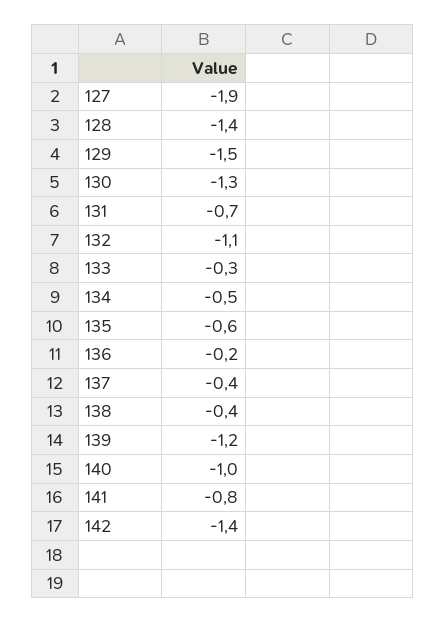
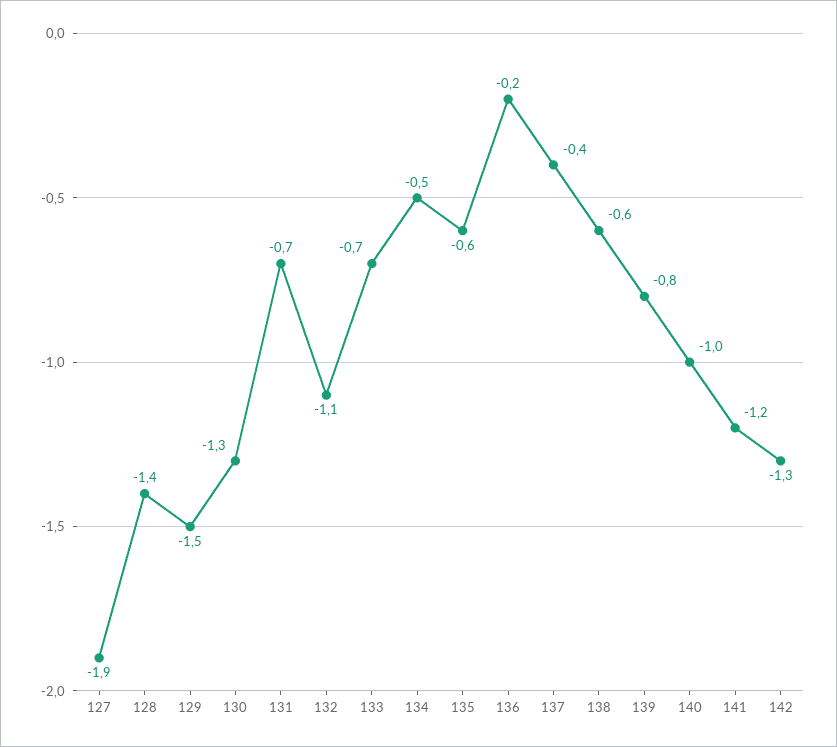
  {
    "127": -1.9,
    "128": -1.4,
    "129": -1.5,
    "130": -1.3,
    "131": -0.7,
    "132": -1.1,
-   "133": -0.3,
+   "133": -0.7,
    "134": -0.5,
    "135": -0.6,
    "136": -0.2,
    "137": -0.4,
-   "138": -0.4,
+   "138": -0.6,
-   "139": -1.2,
+   "139": -0.8,
    "140": -1,
-   "141": -0.8,
+   "141": -1.2,
-   "142": -1.4
+   "142": -1.3
  }

